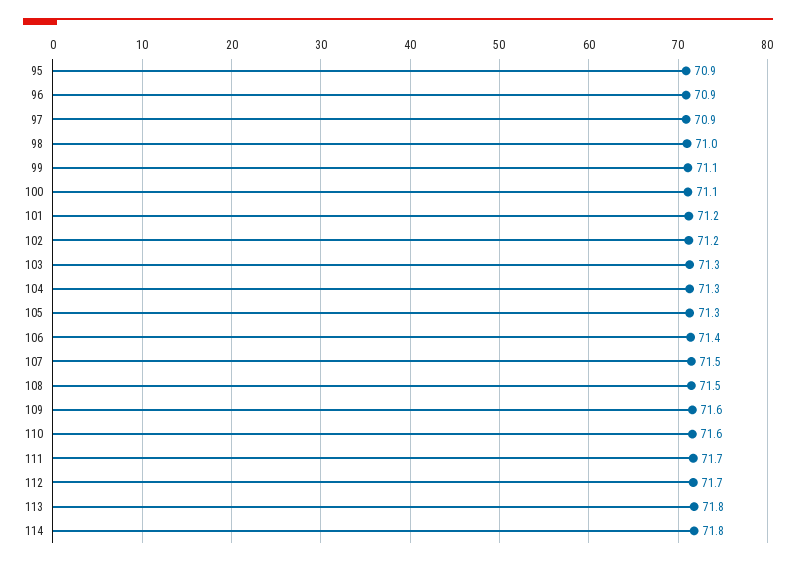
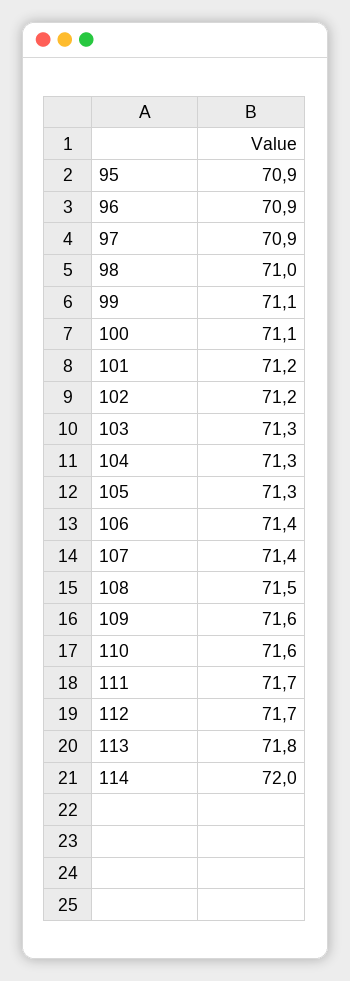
  {
    "95": 70.9,
    "96": 70.9,
    "97": 70.9,
    "98": 71,
    "99": 71.1,
    "100": 71.1,
    "101": 71.2,
    "102": 71.2,
    "103": 71.3,
    "104": 71.3,
    "105": 71.3,
    "106": 71.4,
-   "107": 71.5,
+   "107": 71.4,
    "108": 71.5,
    "109": 71.6,
    "110": 71.6,
    "111": 71.7,
    "112": 71.7,
    "113": 71.8,
-   "114": 71.8
+   "114": 72
  }

